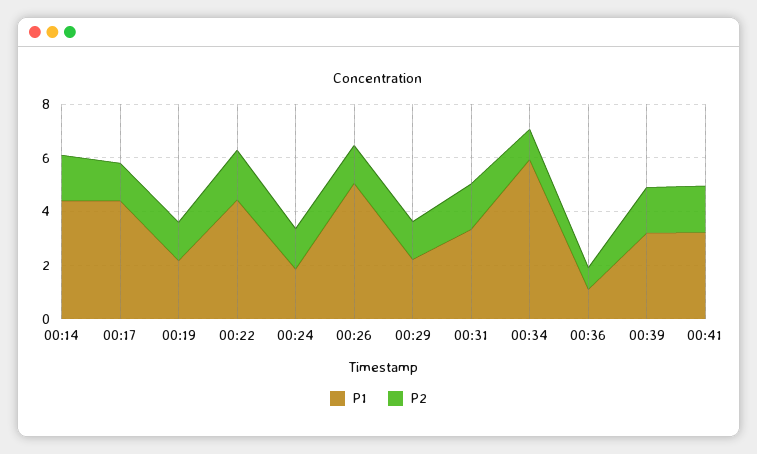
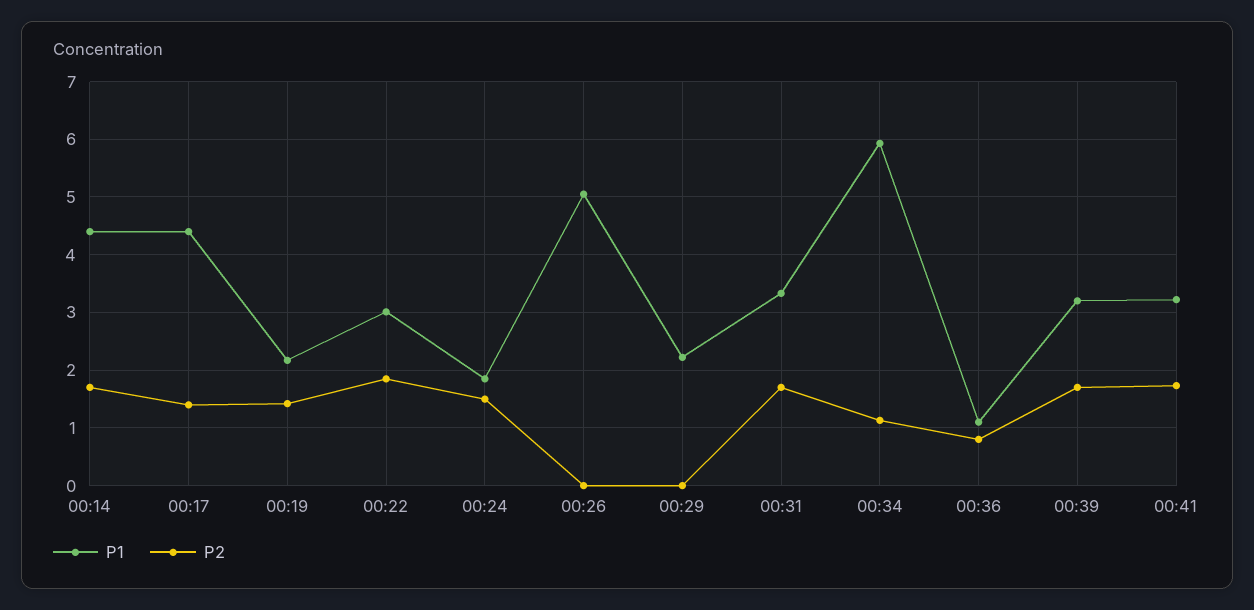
  {
    "P1": {
      "00:14": 4.4,
      "00:17": 4.4,
      "00:19": 2.2,
-     "00:22": 4.5,
+     "00:22": 3,
      "00:24": 1.8,
      "00:26": 5,
      "00:29": 2.2,
      "00:31": 3.4,
      "00:34": 6,
      "00:36": 1.2,
      "00:39": 3.2,
      "00:41": 3.2
    },
    "P2": {
      "00:14": 1.8,
      "00:17": 1.4,
      "00:19": 1.4,
      "00:22": 1.8,
      "00:24": 1.6,
-     "00:26": 1.5,
+     "00:26": 0,
-     "00:29": 1.5,
+     "00:29": 0,
      "00:31": 1.8,
      "00:34": 1.2,
      "00:36": 0.8,
      "00:39": 1.8,
      "00:41": 1.8
    }
  }

